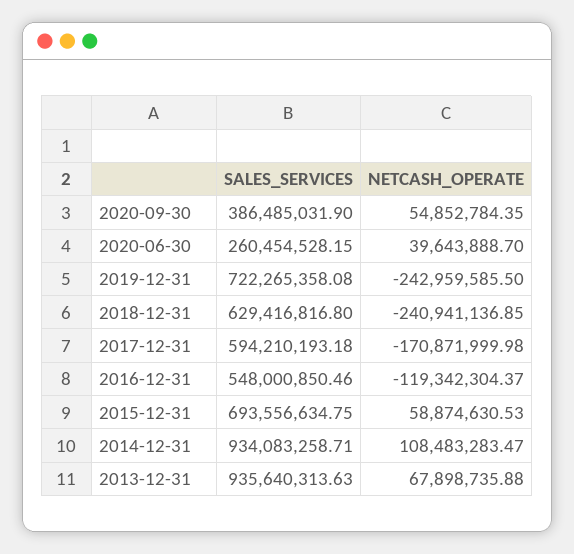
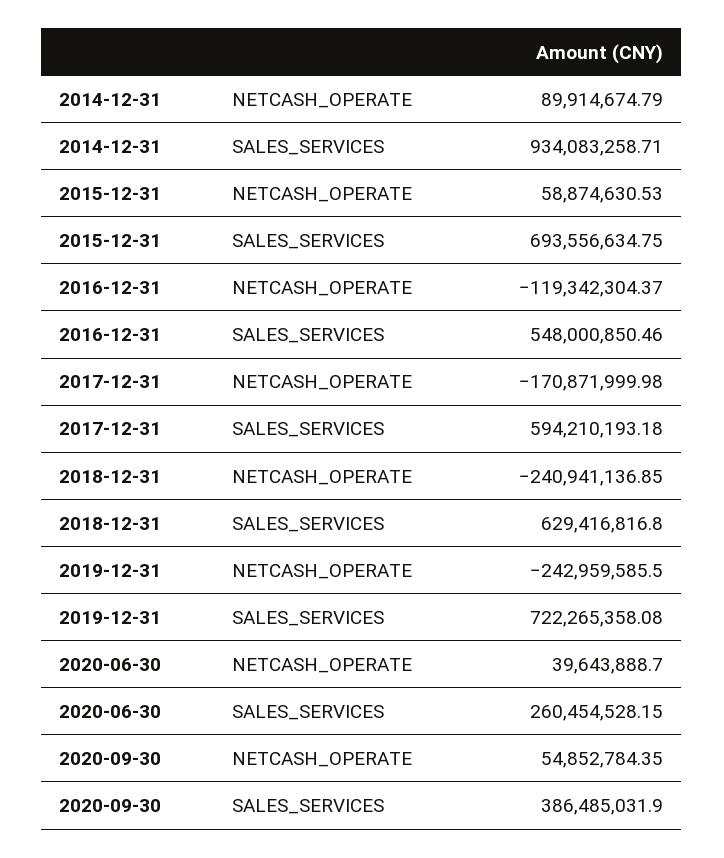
  {
    "SALES_SERVICES": {
      "2020-09-30": 386485031.9,
      "2020-06-30": 260454528.15,
      "2019-12-31": 722265358.08,
      "2018-12-31": 629416816.8,
      "2017-12-31": 594210193.18,
      "2016-12-31": 548000850.46,
      "2015-12-31": 693556634.75,
-     "2014-12-31": 934083258.71,
+     "2014-12-31": 934083258.71
-     "2013-12-31": 935640313.63
    },
    "NETCASH_OPERATE": {
      "2020-09-30": 54852784.35,
      "2020-06-30": 39643888.7,
      "2019-12-31": -242959585.5,
      "2018-12-31": -240941136.85,
      "2017-12-31": -170871999.98,
      "2016-12-31": -119342304.37,
      "2015-12-31": 58874630.53,
-     "2014-12-31": 108483283.47,
+     "2014-12-31": 89914674.79
-     "2013-12-31": 67898735.88
    }
  }

